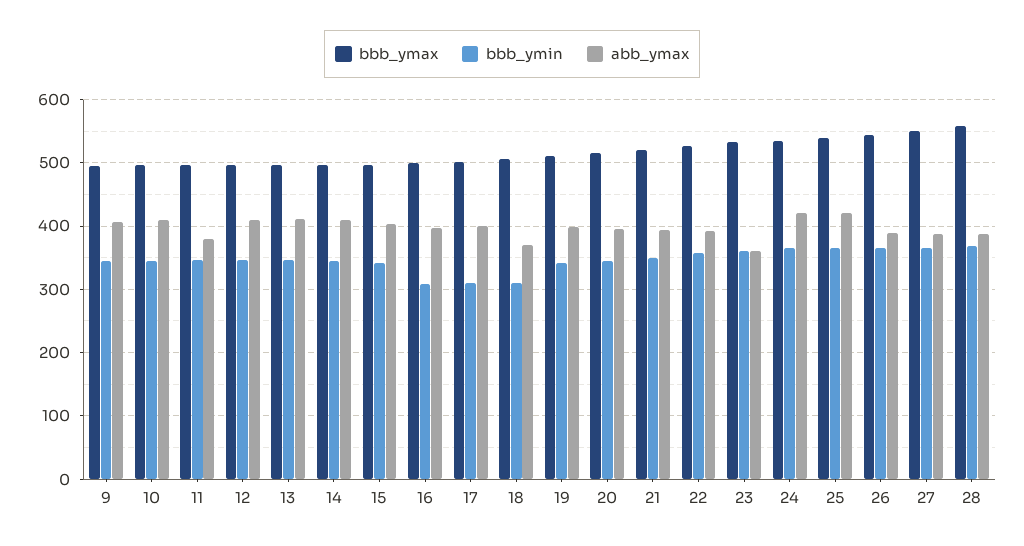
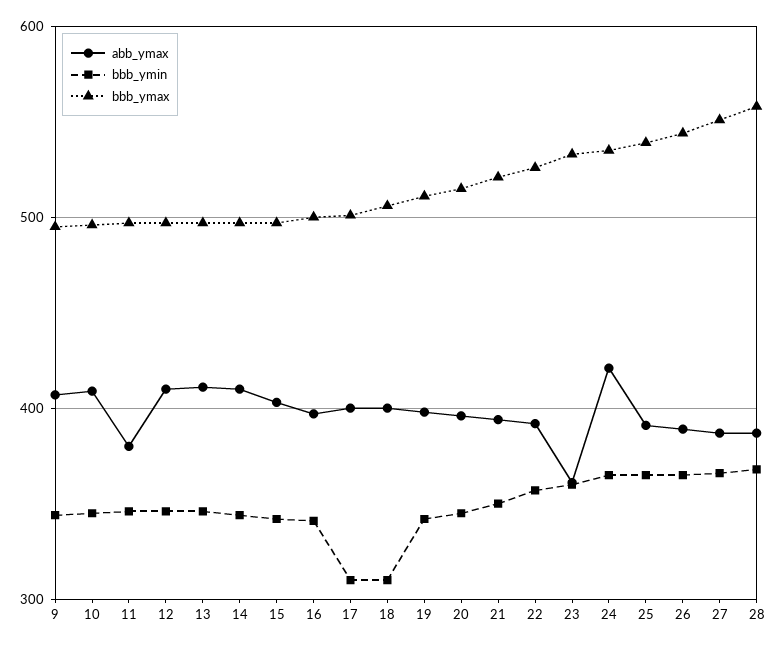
  {
    "bbb_ymax": {
      "9": 500,
      "10": 500,
      "11": 500,
      "12": 500,
      "13": 500,
      "14": 500,
      "15": 500,
      "16": 500,
      "17": 500,
      "18": 510,
      "19": 510,
      "20": 520,
      "21": 520,
      "22": 530,
      "23": 530,
      "24": 540,
      "25": 540,
      "26": 540,
      "27": 550,
      "28": 560
    },
    "bbb_ymin": {
      "9": 340,
      "10": 350,
      "11": 350,
      "12": 350,
      "13": 350,
      "14": 340,
      "15": 340,
-     "16": 310,
+     "16": 340,
      "17": 310,
      "18": 310,
      "19": 340,
      "20": 350,
      "21": 350,
      "22": 360,
      "23": 360,
      "24": 370,
      "25": 370,
      "26": 370,
      "27": 370,
      "28": 370
    },
    "abb_ymax": {
      "9": 410,
      "10": 410,
      "11": 380,
      "12": 410,
      "13": 410,
      "14": 410,
      "15": 400,
      "16": 400,
      "17": 400,
-     "18": 370,
+     "18": 400,
      "19": 400,
      "20": 400,
      "21": 390,
      "22": 390,
      "23": 360,
      "24": 420,
-     "25": 420,
+     "25": 390,
      "26": 390,
      "27": 390,
      "28": 390
    }
  }

